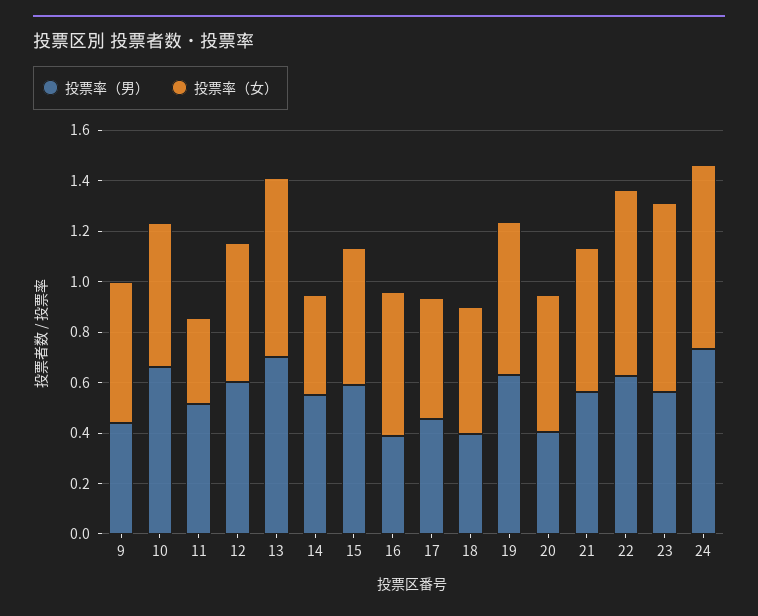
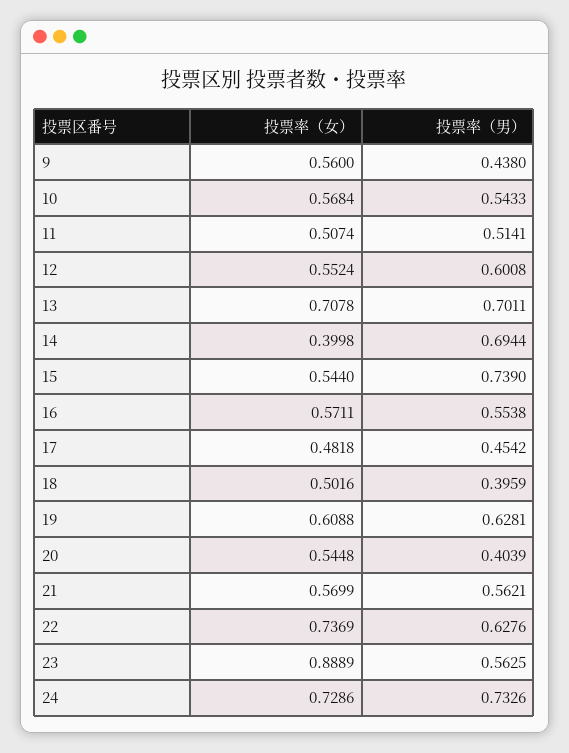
  {
    "投票率（男）": {
      "9": 0.438,
-     "10": 0.65,
+     "10": 0.5433,
      "11": 0.5141,
      "12": 0.6008,
      "13": 0.7011,
-     "14": 0.55,
+     "14": 0.6944,
-     "15": 0.6,
+     "15": 0.739,
-     "16": 0.4,
+     "16": 0.5538,
      "17": 0.4542,
      "18": 0.3959,
      "19": 0.6281,
      "20": 0.4039,
      "21": 0.5621,
      "22": 0.6276,
      "23": 0.5625,
      "24": 0.7326
    },
    "投票率（女）": {
      "9": 0.56,
      "10": 0.5684,
-     "11": 0.35,
+     "11": 0.5074,
      "12": 0.5524,
      "13": 0.7078,
      "14": 0.3998,
      "15": 0.544,
      "16": 0.5711,
      "17": 0.4818,
      "18": 0.5016,
      "19": 0.6088,
      "20": 0.5448,
      "21": 0.5699,
      "22": 0.7369,
-     "23": 0.75,
+     "23": 0.8889,
      "24": 0.7286
    }
  }

